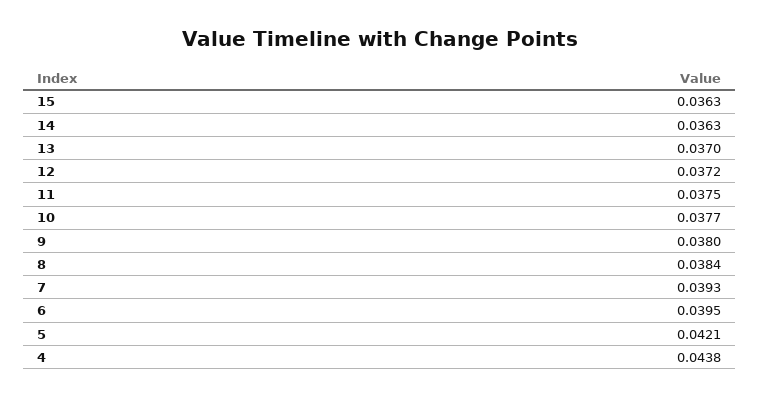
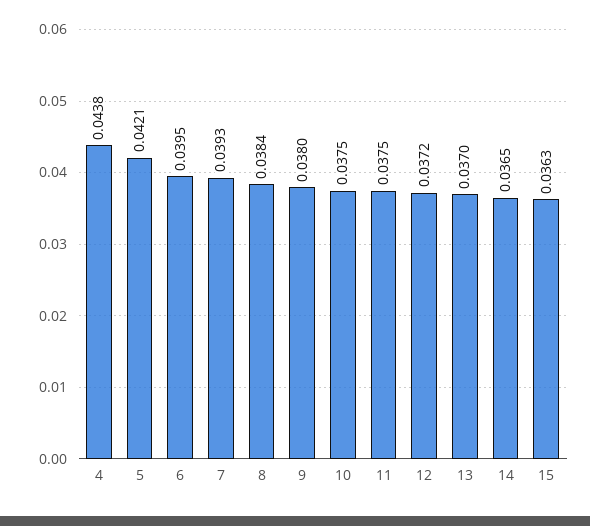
  {
    "15": 0.0363,
-   "14": 0.0363,
+   "14": 0.0365,
    "13": 0.037,
    "12": 0.0372,
    "11": 0.0375,
-   "10": 0.0377,
+   "10": 0.0375,
    "9": 0.038,
    "8": 0.0384,
    "7": 0.0393,
    "6": 0.0395,
    "5": 0.0421,
    "4": 0.0438
  }

